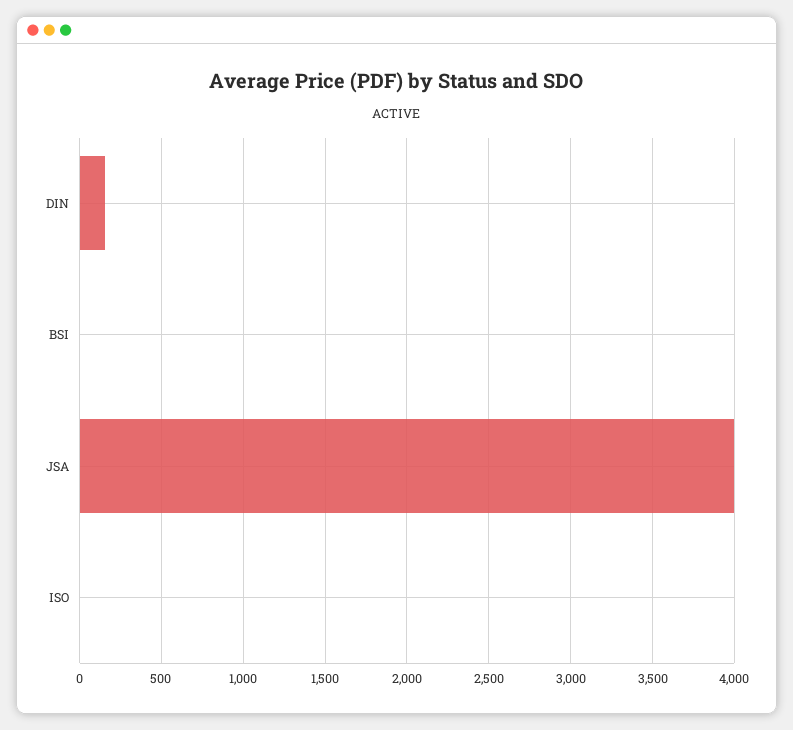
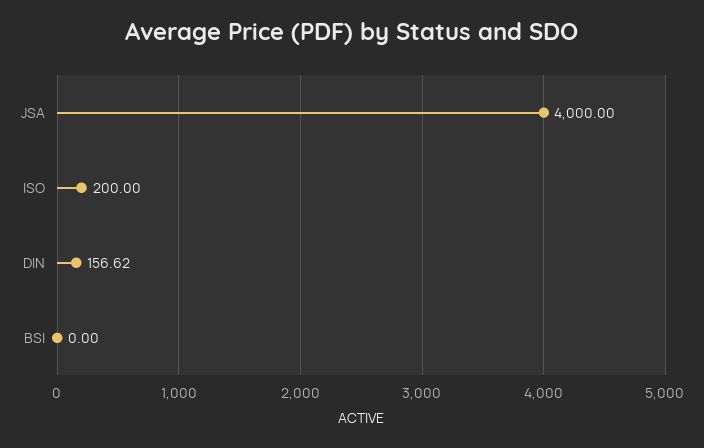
  {
    "DIN": 156.62,
    "BSI": 0,
    "JSA": 4000,
-   "ISO": 0
+   "ISO": 200
  }

